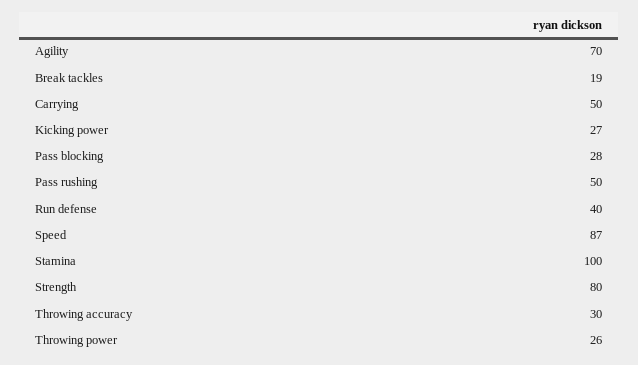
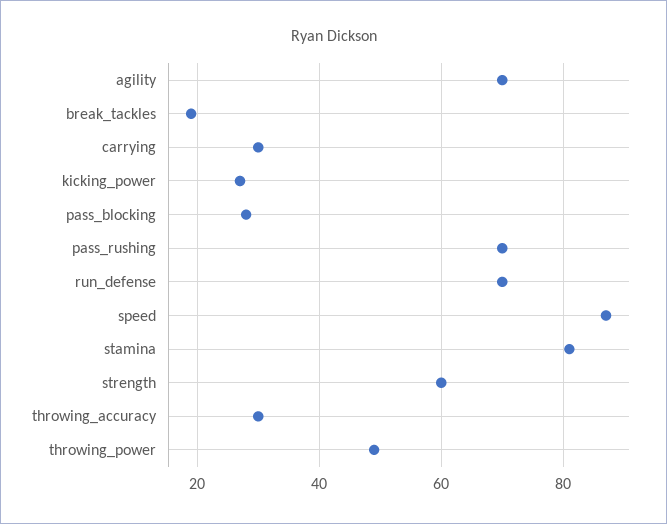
  {
    "Agility": 70,
    "Break tackles": 19,
-   "Carrying": 50,
+   "Carrying": 30,
    "Kicking power": 27,
    "Pass blocking": 28,
-   "Pass rushing": 50,
+   "Pass rushing": 70,
-   "Run defense": 40,
+   "Run defense": 70,
    "Speed": 87,
-   "Stamina": 100,
+   "Stamina": 80,
-   "Strength": 80,
+   "Strength": 60,
    "Throwing accuracy": 30,
-   "Throwing power": 26
+   "Throwing power": 50
  }

